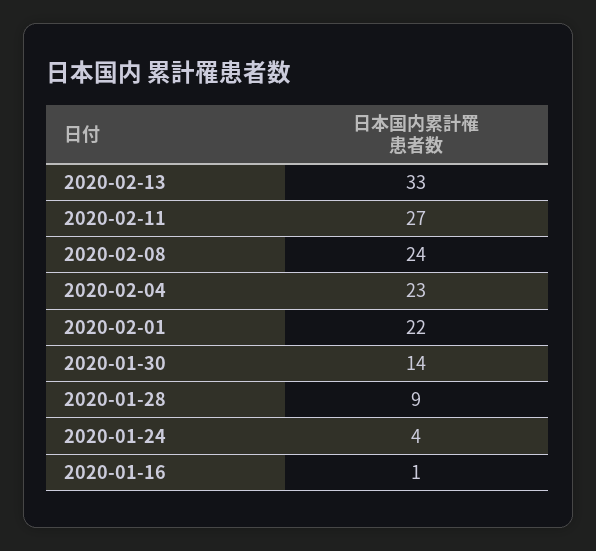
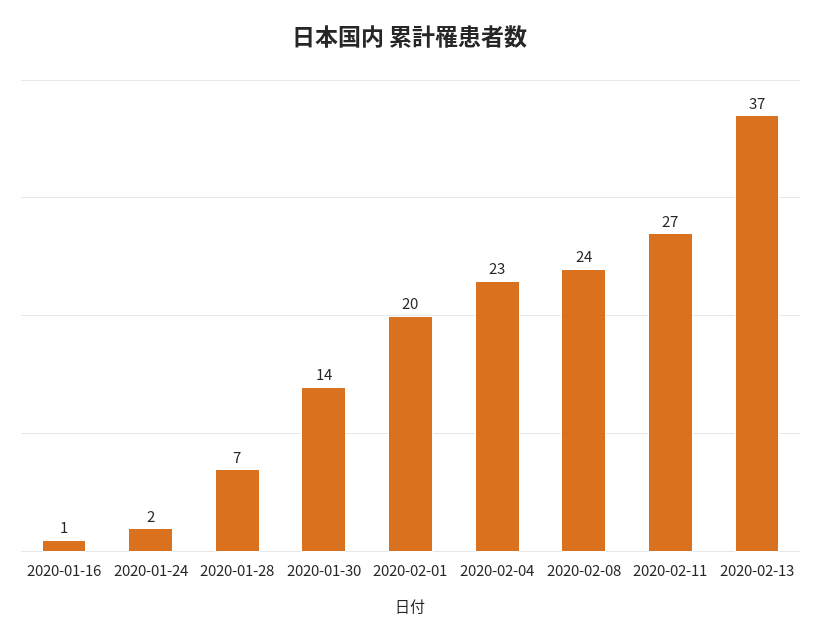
  {
-   "2020-02-13": 33,
+   "2020-02-13": 37,
    "2020-02-11": 27,
    "2020-02-08": 24,
    "2020-02-04": 23,
-   "2020-02-01": 22,
+   "2020-02-01": 20,
    "2020-01-30": 14,
-   "2020-01-28": 9,
+   "2020-01-28": 7,
-   "2020-01-24": 4,
+   "2020-01-24": 2,
    "2020-01-16": 1
  }

